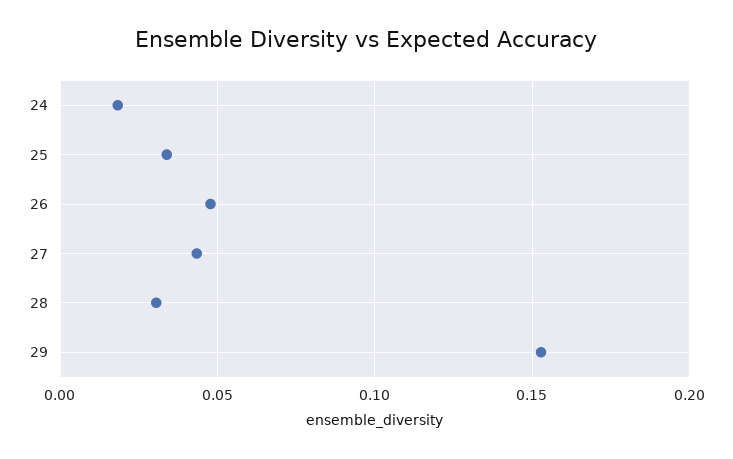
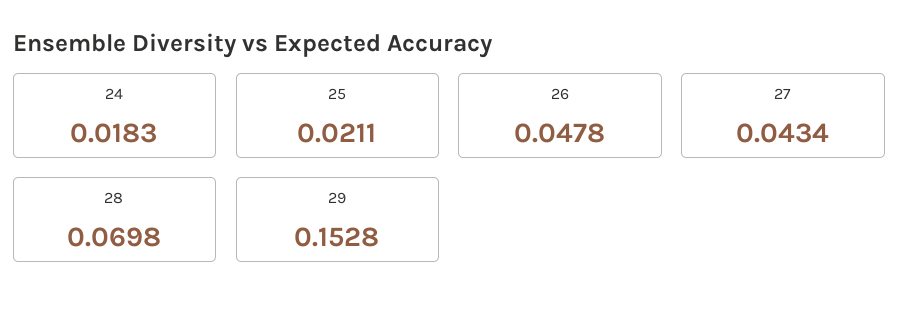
  {
    "24": 0.0183,
-   "25": 0.035,
+   "25": 0.0211,
    "26": 0.0478,
    "27": 0.0434,
-   "28": 0.03,
+   "28": 0.0698,
    "29": 0.1528
  }

